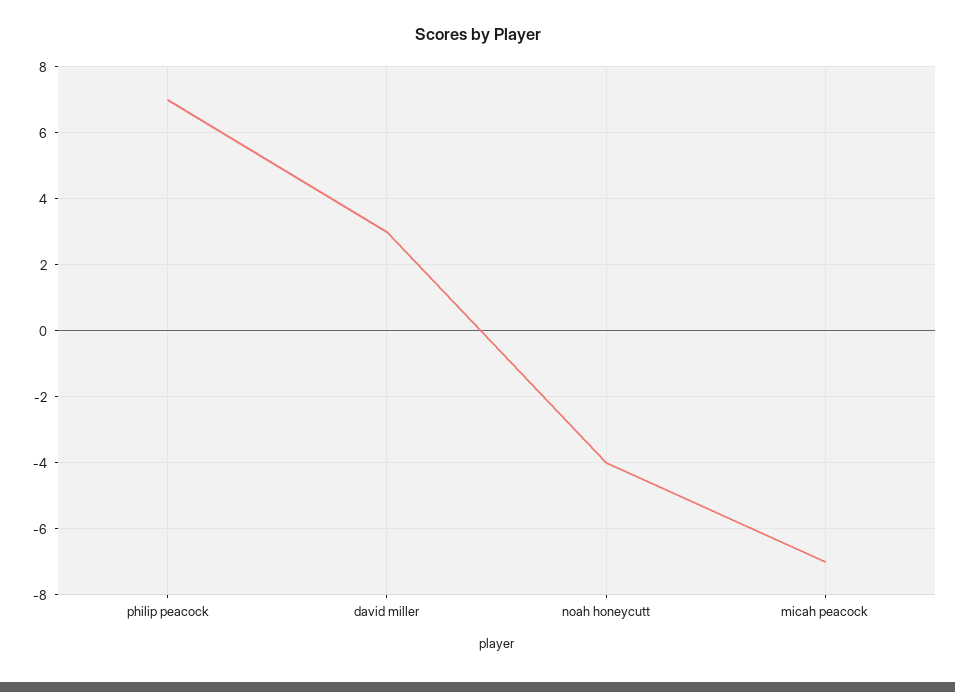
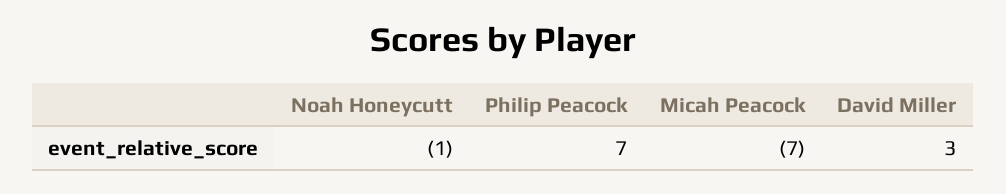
  {
    "philip peacock": 7,
    "david miller": 3,
-   "noah honeycutt": -4,
+   "noah honeycutt": -1,
    "micah peacock": -7
  }

